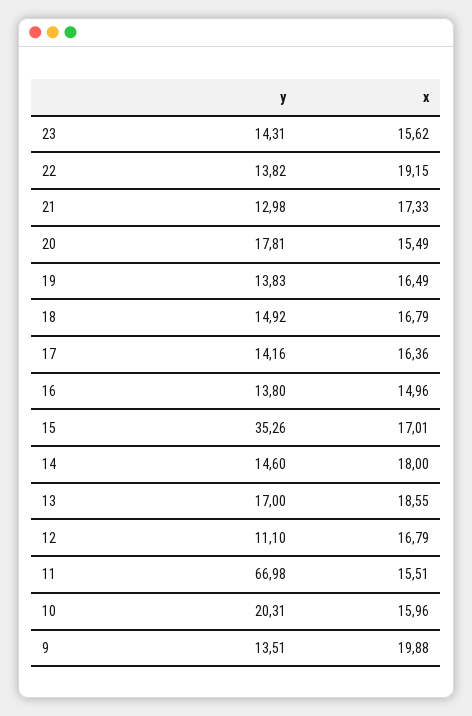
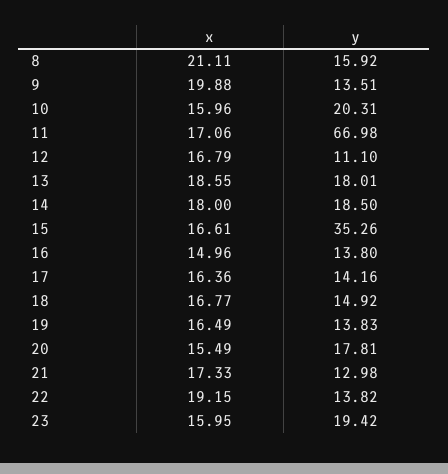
  {
    "y": {
-     "23": 14.31,
+     "23": 19.42,
      "22": 13.82,
      "21": 12.98,
      "20": 17.81,
      "19": 13.83,
      "18": 14.92,
      "17": 14.16,
      "16": 13.8,
      "15": 35.26,
-     "14": 14.6,
+     "14": 18.5,
-     "13": 17,
+     "13": 18.01,
      "12": 11.1,
      "11": 66.98,
      "10": 20.31,
-     "9": 13.51
+     "9": 13.51,
+     "8": 15.92
    },
    "x": {
-     "23": 15.62,
+     "23": 15.95,
      "22": 19.15,
      "21": 17.33,
      "20": 15.49,
      "19": 16.49,
-     "18": 16.79,
+     "18": 16.77,
      "17": 16.36,
      "16": 14.96,
-     "15": 17.01,
+     "15": 16.61,
      "14": 18,
      "13": 18.55,
      "12": 16.79,
-     "11": 15.51,
+     "11": 17.06,
      "10": 15.96,
-     "9": 19.88
+     "9": 19.88,
+     "8": 21.11
    }
  }

